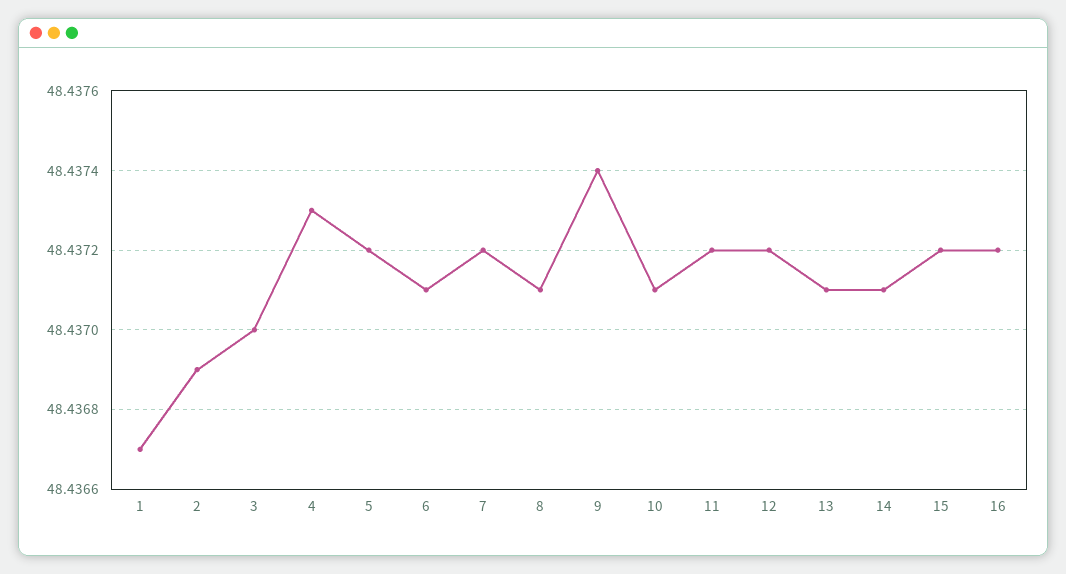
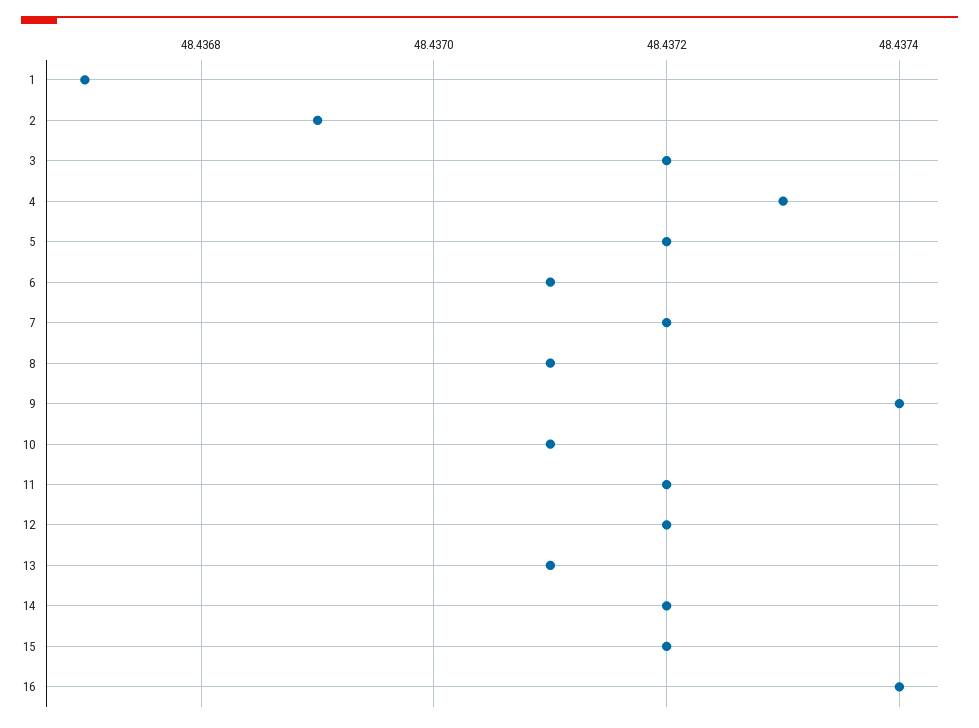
  {
    "1": 48.4367,
    "2": 48.4369,
-   "3": 48.437,
+   "3": 48.4372,
    "4": 48.4373,
    "5": 48.4372,
    "6": 48.4371,
    "7": 48.4372,
    "8": 48.4371,
    "9": 48.4374,
    "10": 48.4371,
    "11": 48.4372,
    "12": 48.4372,
    "13": 48.4371,
-   "14": 48.4371,
+   "14": 48.4372,
    "15": 48.4372,
-   "16": 48.4372
+   "16": 48.4374
  }

